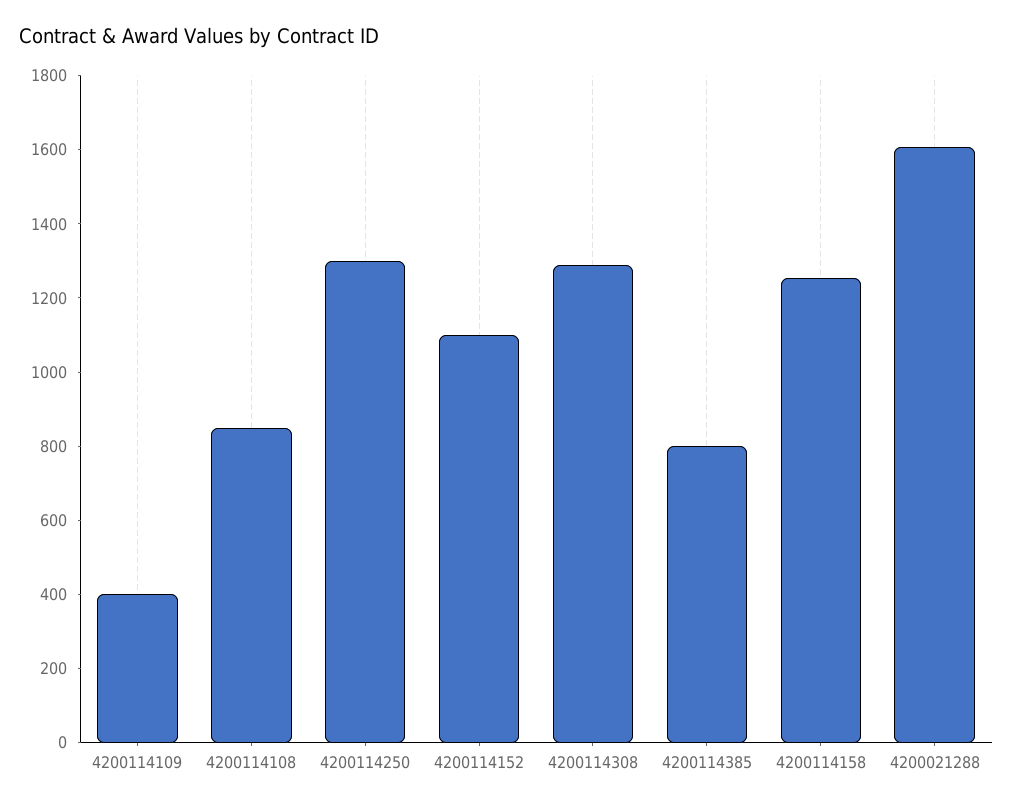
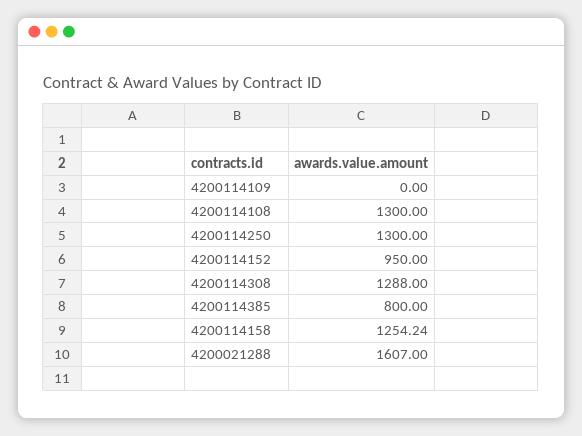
  {
-   "4200114109": 400,
+   "4200114109": 0,
-   "4200114108": 850,
+   "4200114108": 1300,
    "4200114250": 1300,
-   "4200114152": 1100,
+   "4200114152": 950,
    "4200114308": 1288,
    "4200114385": 800,
    "4200114158": 1254.24,
    "4200021288": 1607
  }

